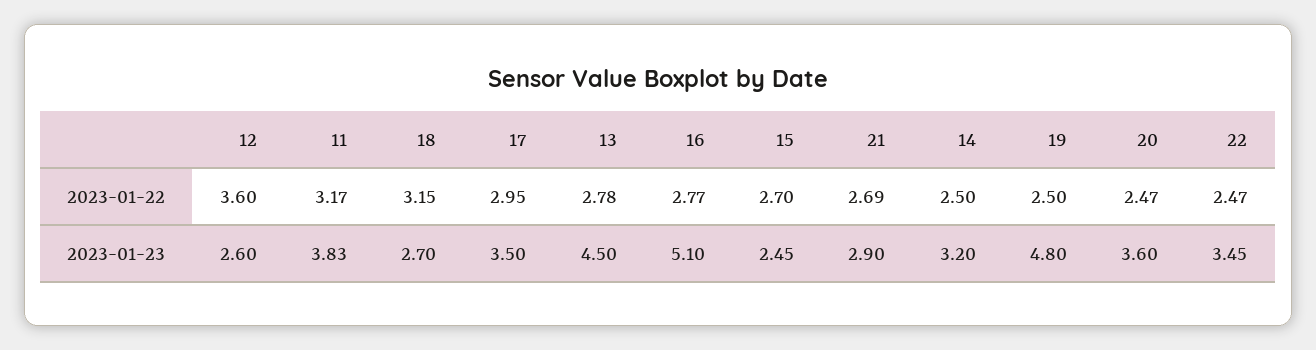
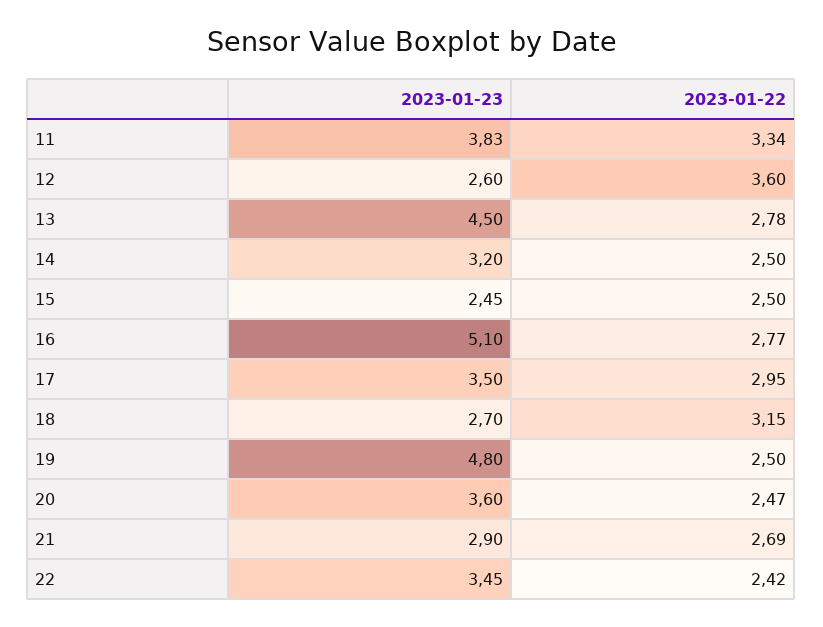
  {
    "12": {
      "2023-01-22": 3.6,
      "2023-01-23": 2.6
    },
    "11": {
-     "2023-01-22": 3.17,
+     "2023-01-22": 3.34,
      "2023-01-23": 3.83
    },
    "18": {
      "2023-01-22": 3.15,
      "2023-01-23": 2.7
    },
    "17": {
      "2023-01-22": 2.95,
      "2023-01-23": 3.5
    },
    "13": {
      "2023-01-22": 2.78,
      "2023-01-23": 4.5
    },
    "16": {
      "2023-01-22": 2.77,
      "2023-01-23": 5.1
    },
    "15": {
-     "2023-01-22": 2.7,
+     "2023-01-22": 2.5,
      "2023-01-23": 2.45
    },
    "21": {
      "2023-01-22": 2.69,
      "2023-01-23": 2.9
    },
    "14": {
      "2023-01-22": 2.5,
      "2023-01-23": 3.2
    },
    "19": {
      "2023-01-22": 2.5,
      "2023-01-23": 4.8
    },
    "20": {
      "2023-01-22": 2.47,
      "2023-01-23": 3.6
    },
    "22": {
-     "2023-01-22": 2.47,
+     "2023-01-22": 2.42,
      "2023-01-23": 3.45
    }
  }

